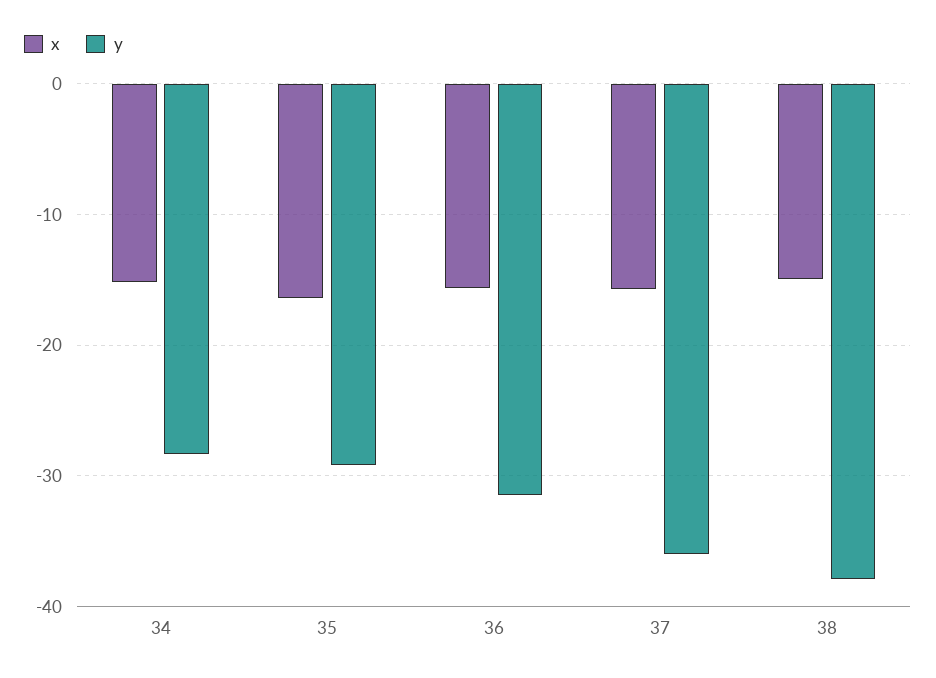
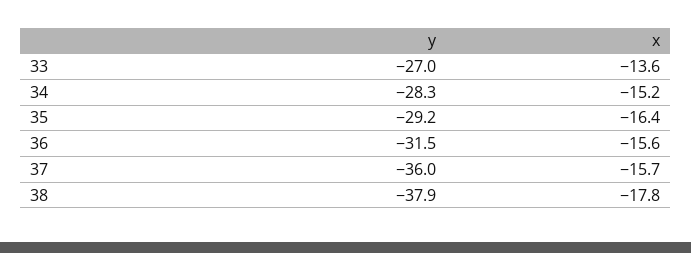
  {
    "x": {
      "34": -15.2,
      "35": -16.4,
      "36": -15.6,
      "37": -15.7,
-     "38": -15
+     "38": -17.8,
+     "33": -13.6
    },
    "y": {
      "34": -28.3,
      "35": -29.2,
      "36": -31.5,
      "37": -36,
-     "38": -37.9
+     "38": -37.9,
+     "33": -27
    }
  }

